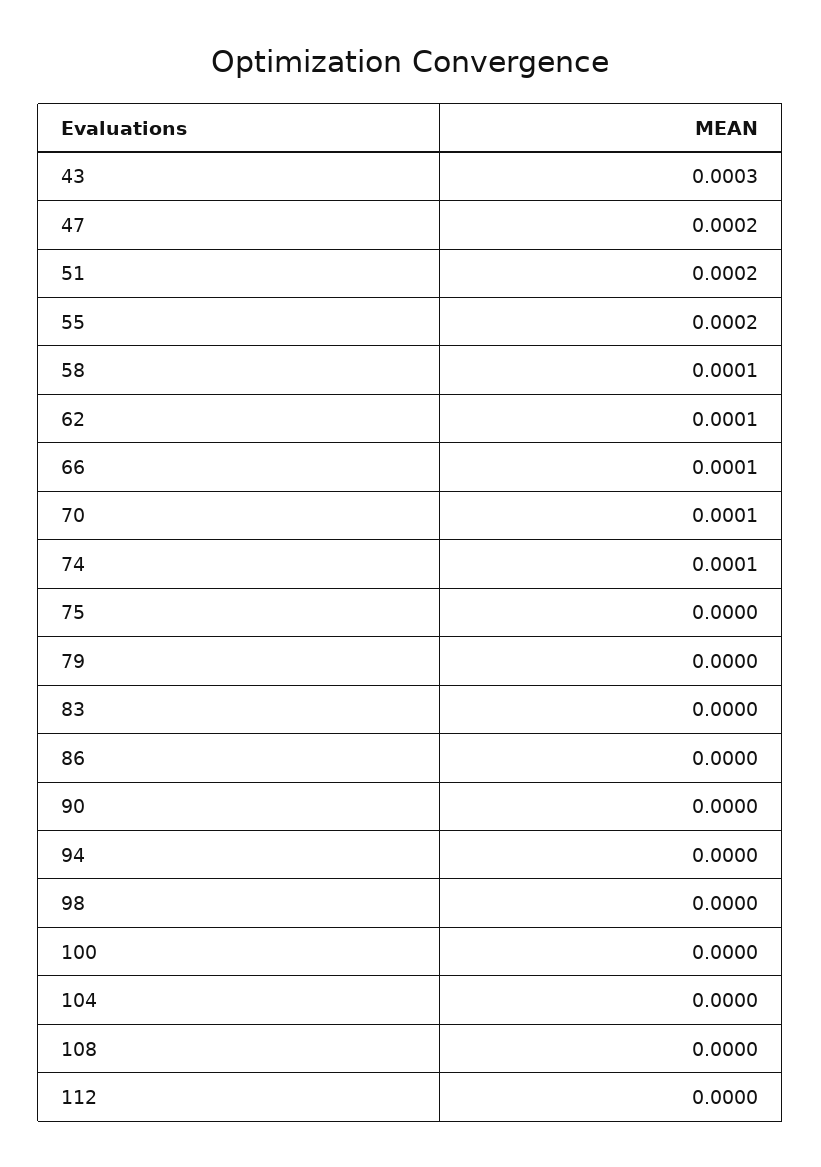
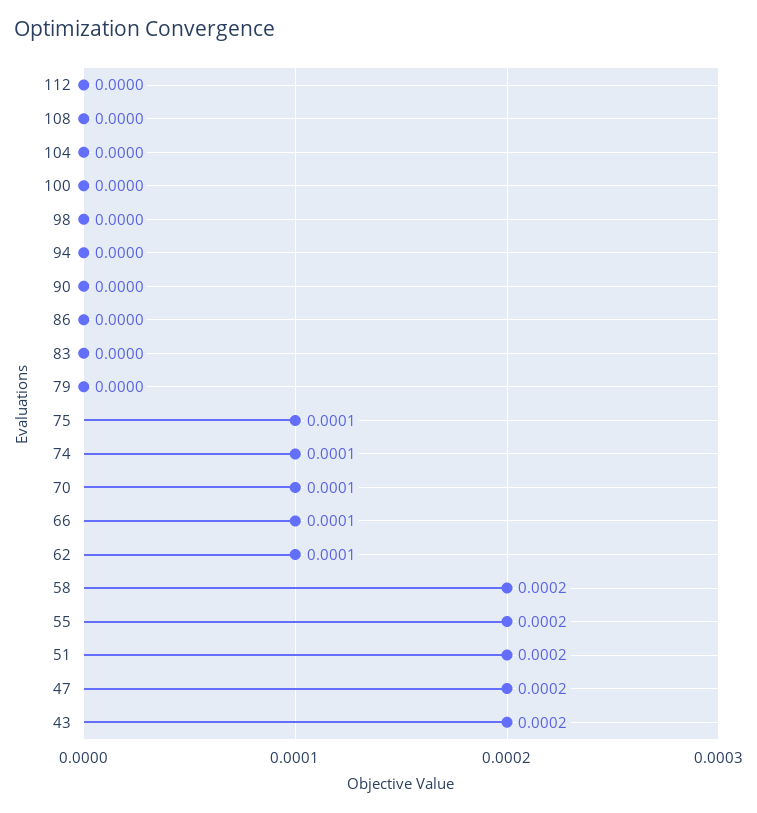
  {
-   "43": 0.0003,
+   "43": 0.0002,
    "47": 0.0002,
    "51": 0.0002,
    "55": 0.0002,
-   "58": 0.0001,
+   "58": 0.0002,
    "62": 0.0001,
    "66": 0.0001,
    "70": 0.0001,
    "74": 0.0001,
-   "75": 0,
+   "75": 0.0001,
    "79": 0,
    "83": 0,
    "86": 0,
    "90": 0,
    "94": 0,
    "98": 0,
    "100": 0,
    "104": 0,
    "108": 0,
    "112": 0
  }

